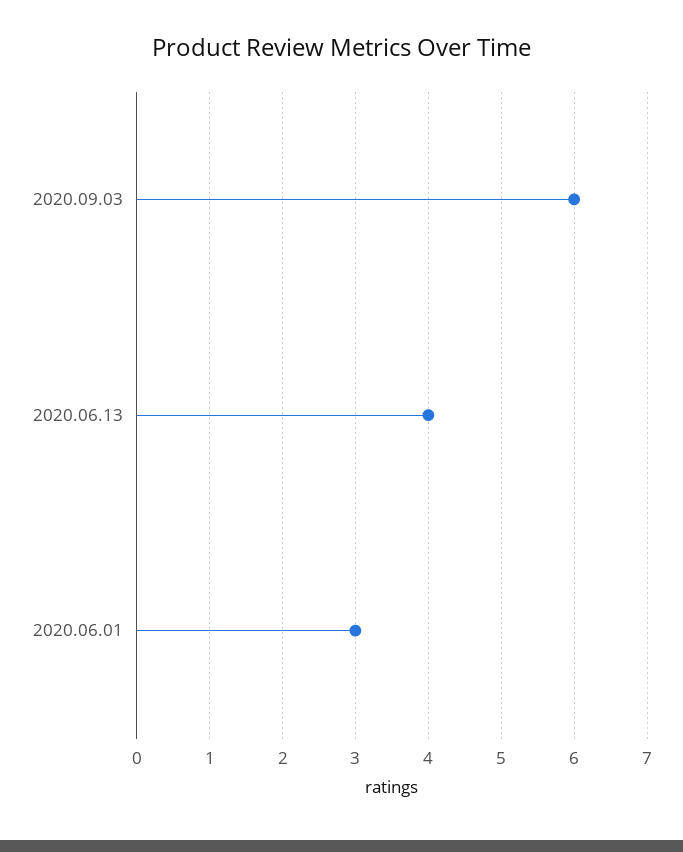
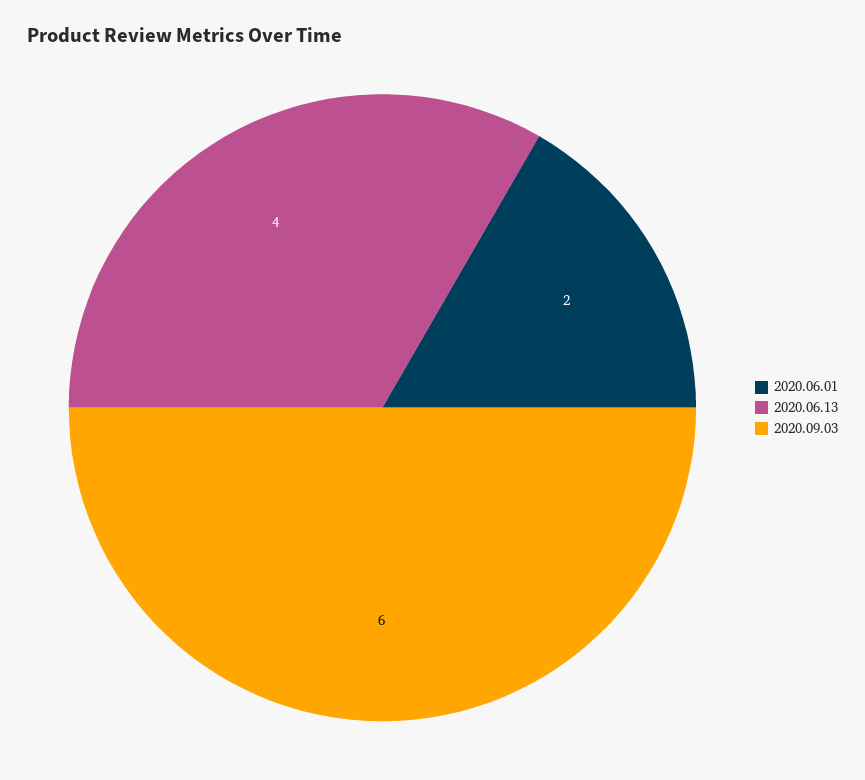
  {
    "2020.09.03": 6,
    "2020.06.13": 4,
-   "2020.06.01": 3
+   "2020.06.01": 2
  }

